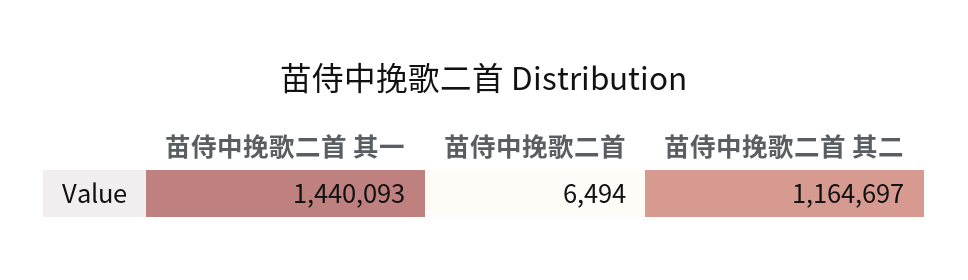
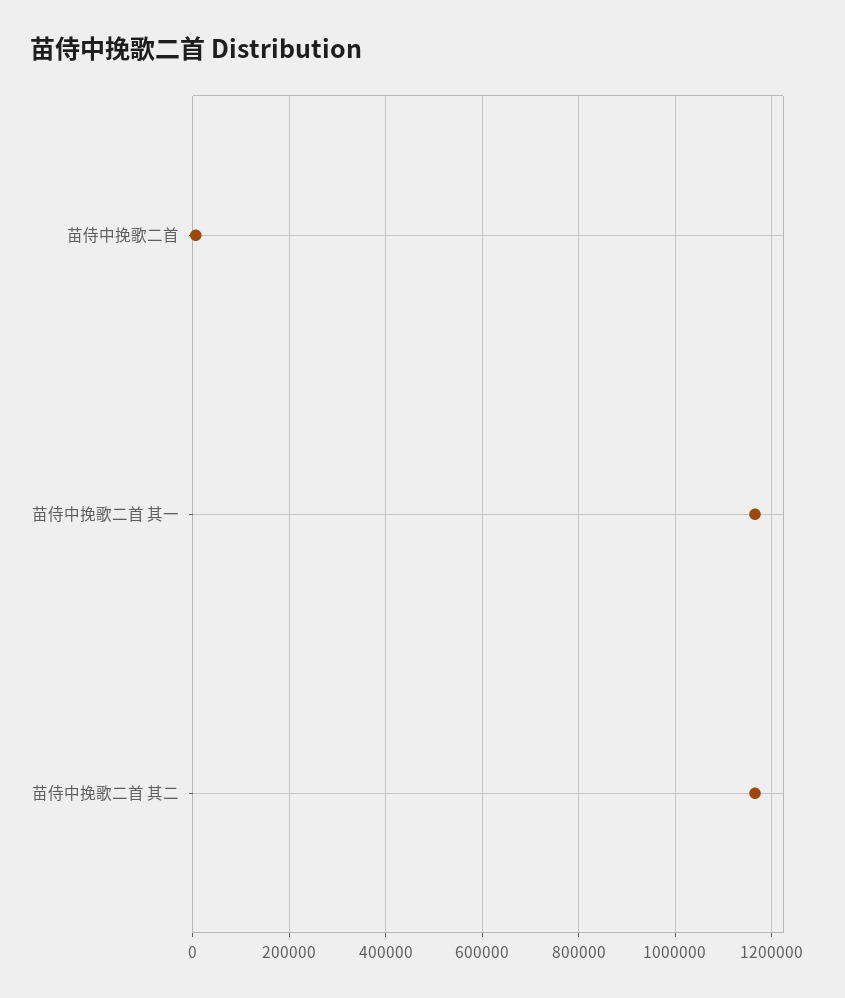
  {
-   "苗侍中挽歌二首 其一": 1440093,
+   "苗侍中挽歌二首 其一": 1160000,
    "苗侍中挽歌二首": 6494,
    "苗侍中挽歌二首 其二": 1164697
  }

